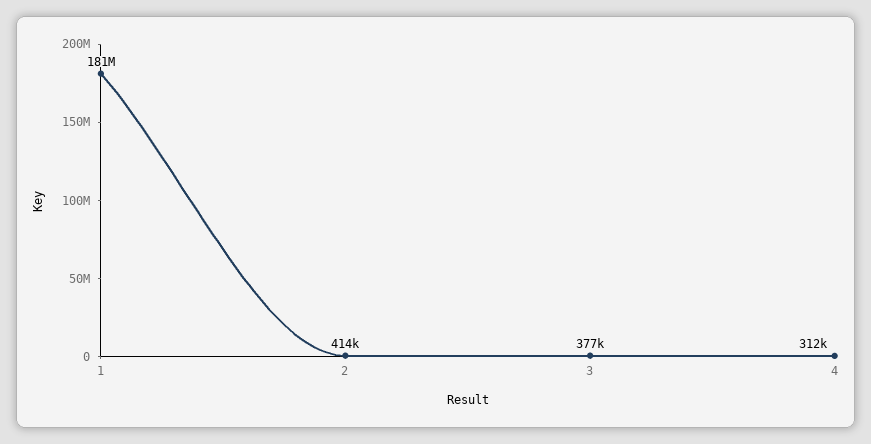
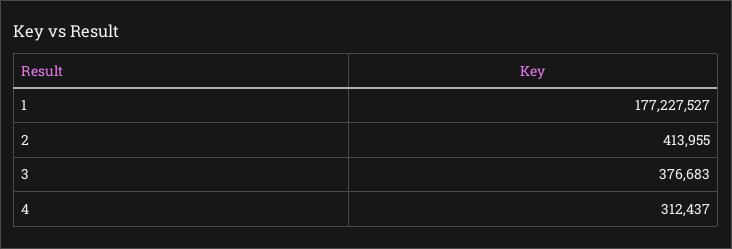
  {
-   "1": 181000000,
+   "1": 177227527,
    "2": 413955,
    "3": 376683,
    "4": 312437
  }

